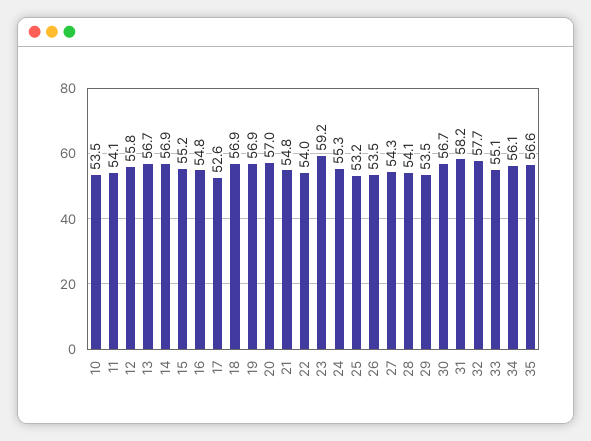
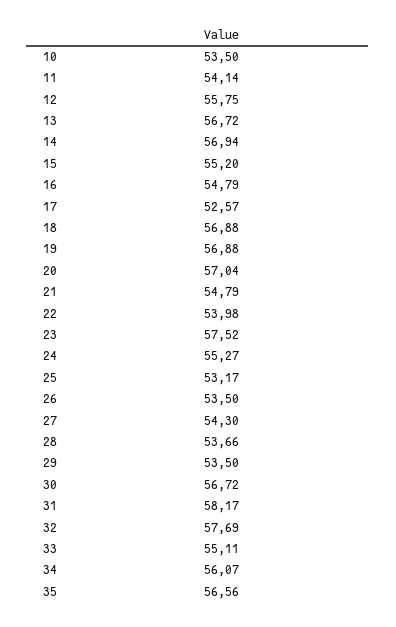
  {
    "10": 53.5,
    "11": 54.14,
    "12": 55.75,
    "13": 56.72,
    "14": 56.94,
    "15": 55.2,
    "16": 54.79,
    "17": 52.57,
    "18": 56.88,
    "19": 56.88,
    "20": 57.04,
    "21": 54.79,
    "22": 53.98,
-   "23": 59.2,
+   "23": 57.52,
    "24": 55.27,
    "25": 53.17,
    "26": 53.5,
    "27": 54.3,
-   "28": 54.1,
+   "28": 53.66,
    "29": 53.5,
    "30": 56.72,
    "31": 58.17,
    "32": 57.69,
    "33": 55.11,
    "34": 56.07,
    "35": 56.56
  }

